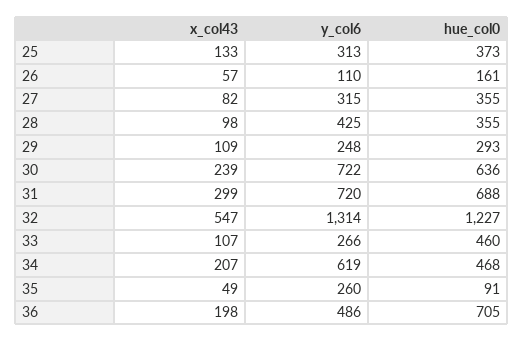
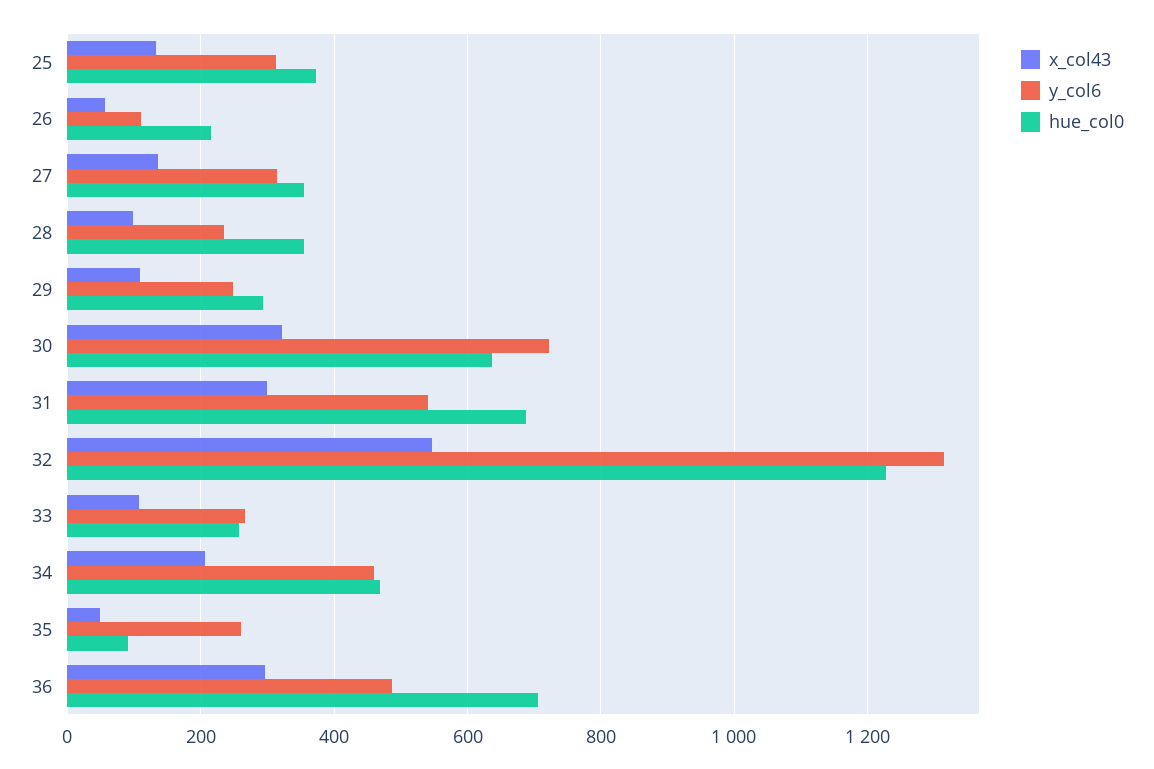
  {
    "x_col43": {
      "25": 133,
      "26": 57,
-     "27": 82,
+     "27": 140,
      "28": 98,
      "29": 109,
-     "30": 239,
+     "30": 320,
      "31": 299,
      "32": 547,
      "33": 107,
      "34": 207,
      "35": 49,
-     "36": 198
+     "36": 300
    },
    "y_col6": {
      "25": 313,
      "26": 110,
      "27": 315,
-     "28": 425,
+     "28": 240,
      "29": 248,
      "30": 722,
-     "31": 720,
+     "31": 540,
      "32": 1314,
      "33": 266,
-     "34": 619,
+     "34": 460,
      "35": 260,
      "36": 486
    },
    "hue_col0": {
      "25": 373,
-     "26": 161,
+     "26": 220,
      "27": 355,
      "28": 355,
      "29": 293,
      "30": 636,
      "31": 688,
      "32": 1227,
-     "33": 460,
+     "33": 260,
      "34": 468,
      "35": 91,
      "36": 705
    }
  }

